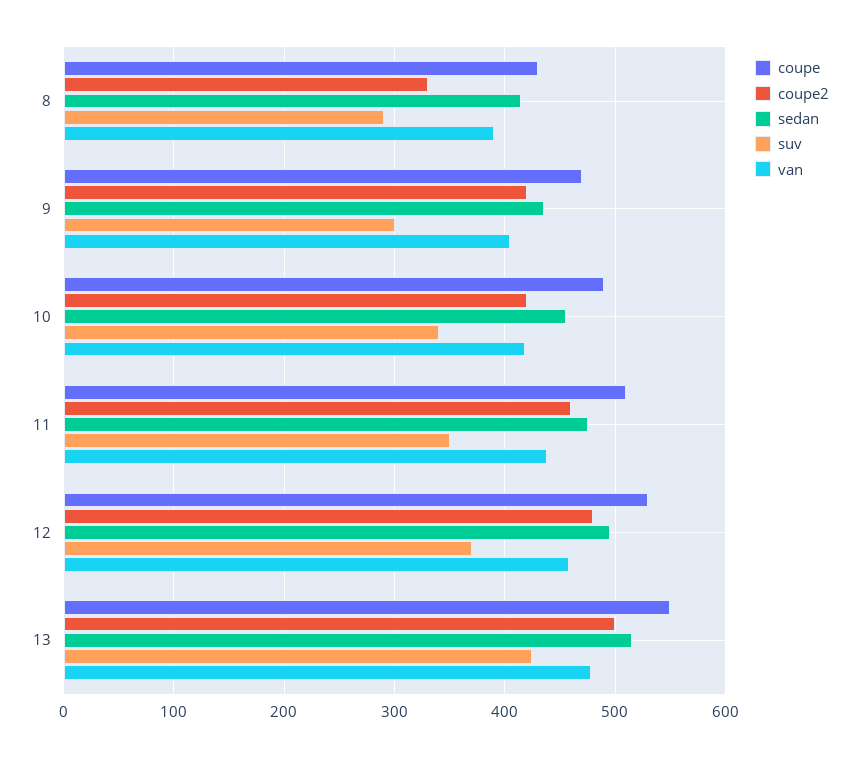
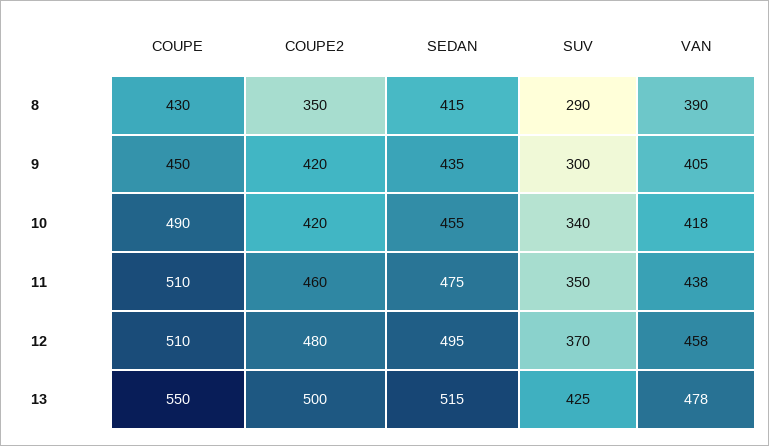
  {
    "coupe": {
      "8": 430,
-     "9": 470,
+     "9": 450,
      "10": 490,
      "11": 510,
-     "12": 530,
+     "12": 510,
      "13": 550
    },
    "coupe2": {
-     "8": 330,
+     "8": 350,
      "9": 420,
      "10": 420,
      "11": 460,
      "12": 480,
      "13": 500
    },
    "sedan": {
      "8": 415,
      "9": 435,
      "10": 455,
      "11": 475,
      "12": 495,
      "13": 515
    },
    "suv": {
      "8": 290,
      "9": 300,
      "10": 340,
      "11": 350,
      "12": 370,
      "13": 425
    },
    "van": {
      "8": 390,
      "9": 405,
      "10": 418,
      "11": 438,
      "12": 458,
      "13": 478
    }
  }

